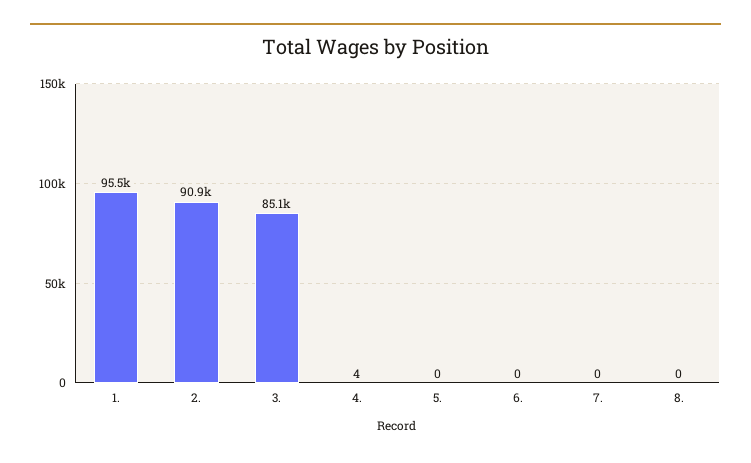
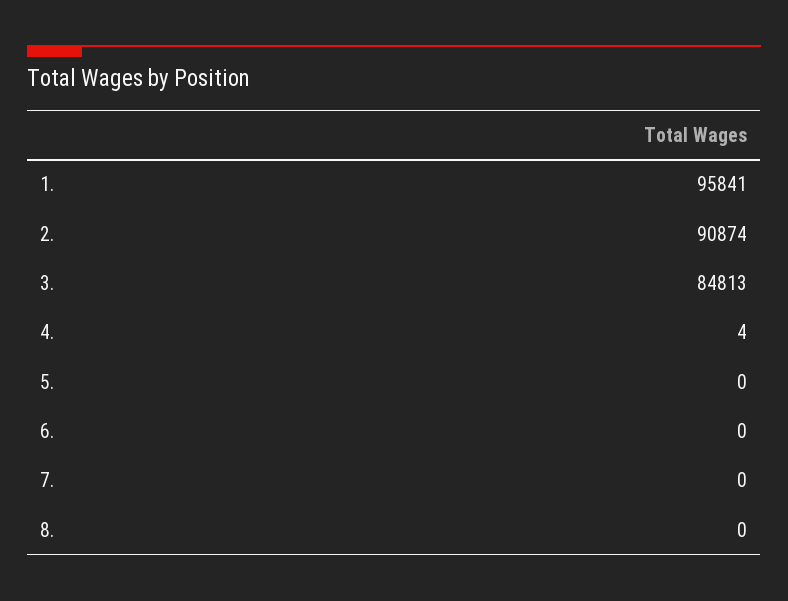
  {
-   "1.": 95500,
+   "1.": 95841,
    "2.": 90874,
-   "3.": 85100,
+   "3.": 84813,
    "4.": 4,
    "5.": 0,
    "6.": 0,
    "7.": 0,
    "8.": 0
  }

